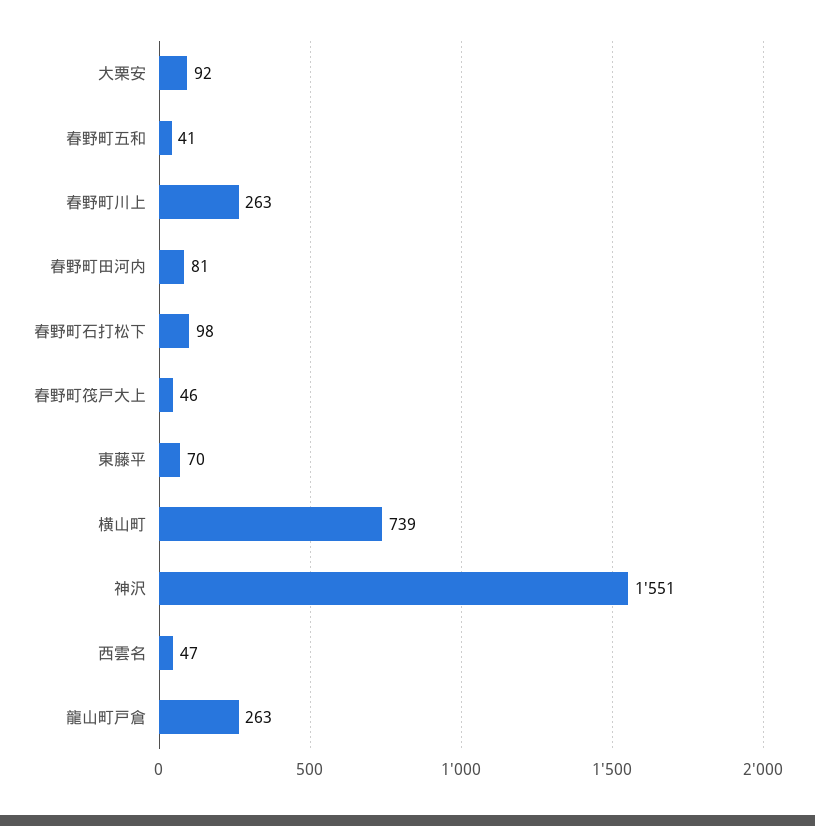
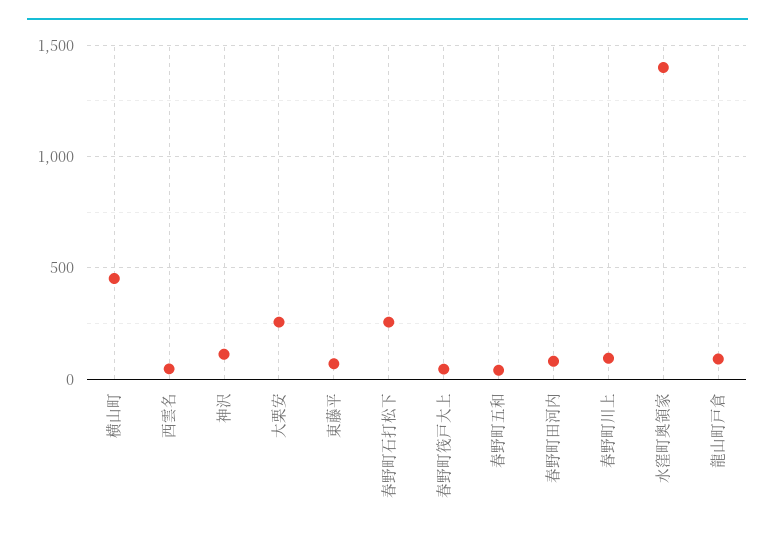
  {
-   "大栗安": 92,
+   "大栗安": 250,
    "春野町五和": 41,
-   "春野町川上": 263,
+   "春野町川上": 100,
    "春野町田河内": 81,
-   "春野町石打松下": 98,
+   "春野町石打松下": 250,
    "春野町筏戸大上": 46,
    "東藤平": 70,
-   "横山町": 739,
+   "横山町": 450,
-   "神沢": 1551,
+   "神沢": 100,
    "西雲名": 47,
-   "龍山町戸倉": 263
+   "龍山町戸倉": 100,
+   "水窪町奥領家": 1400
  }

